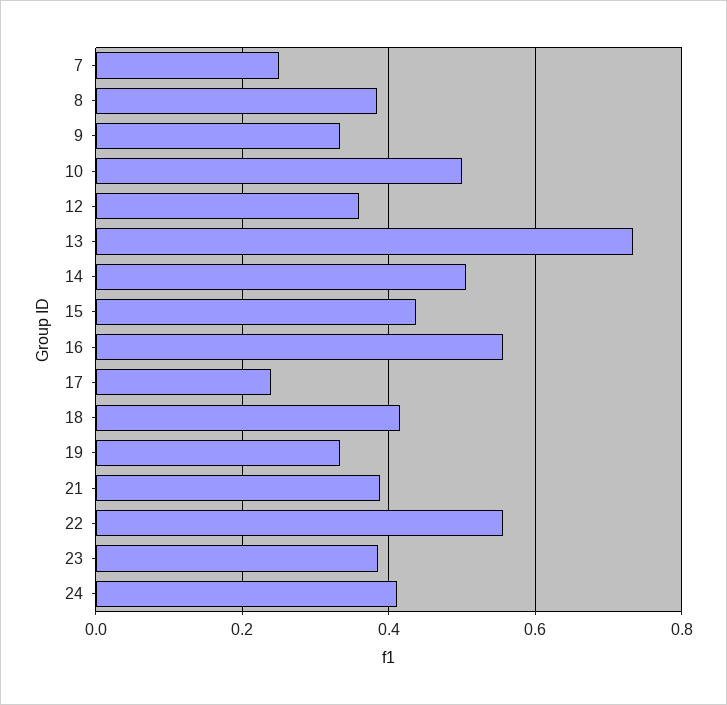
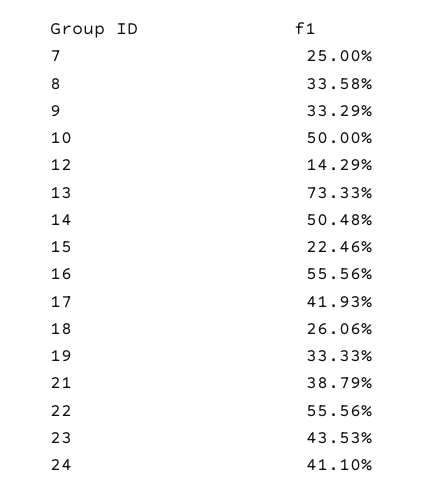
  {
    "7": 0.25,
-   "8": 0.38,
+   "8": 0.3358,
    "9": 0.3329,
    "10": 0.5,
-   "12": 0.36,
+   "12": 0.1429,
    "13": 0.7333,
    "14": 0.5048,
-   "15": 0.44,
+   "15": 0.2246,
    "16": 0.5556,
-   "17": 0.24,
+   "17": 0.4193,
-   "18": 0.42,
+   "18": 0.2606,
    "19": 0.3333,
    "21": 0.3879,
    "22": 0.5556,
-   "23": 0.38,
+   "23": 0.4353,
    "24": 0.411
  }

